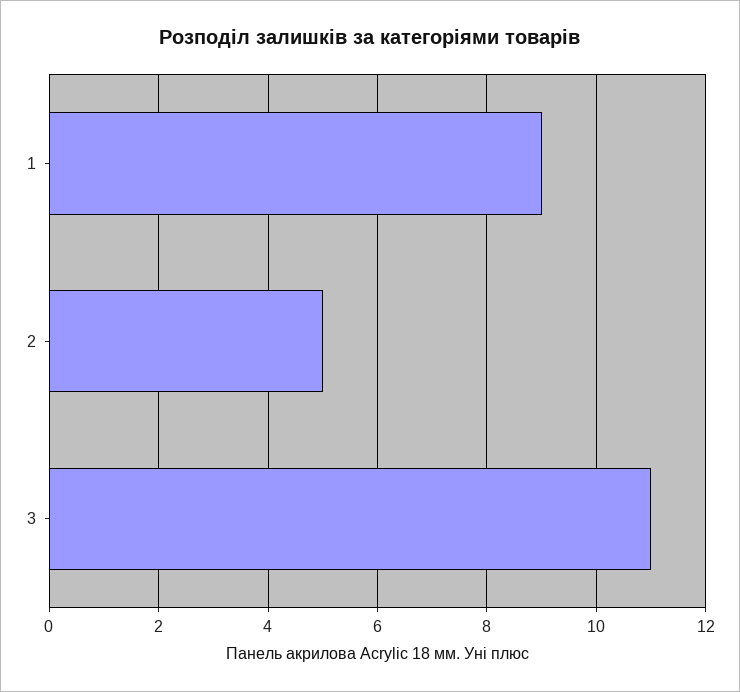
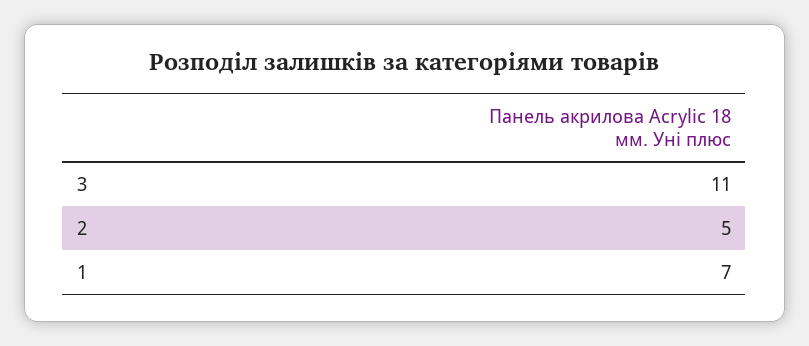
  {
-   "1": 9,
+   "1": 7,
    "2": 5,
    "3": 11
  }

